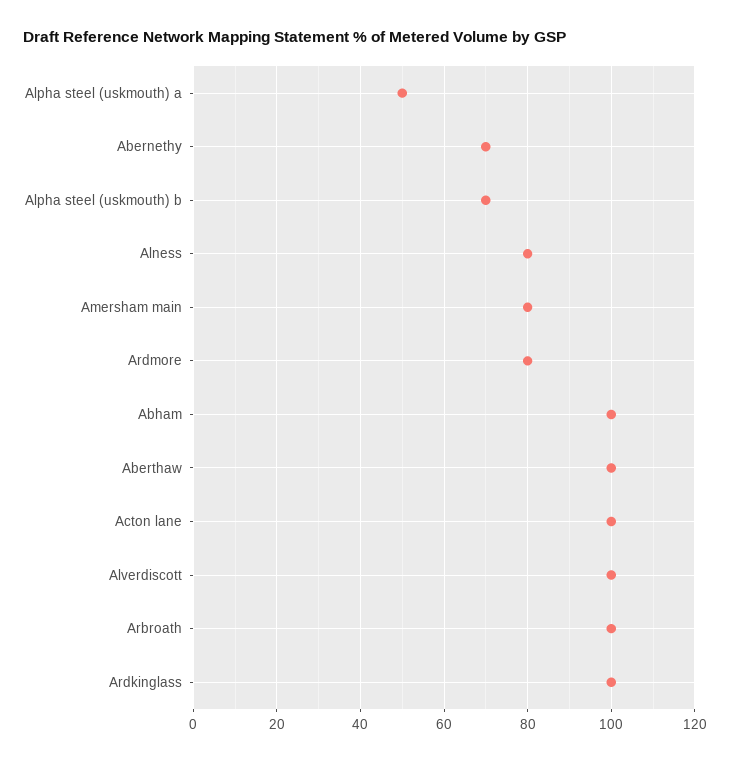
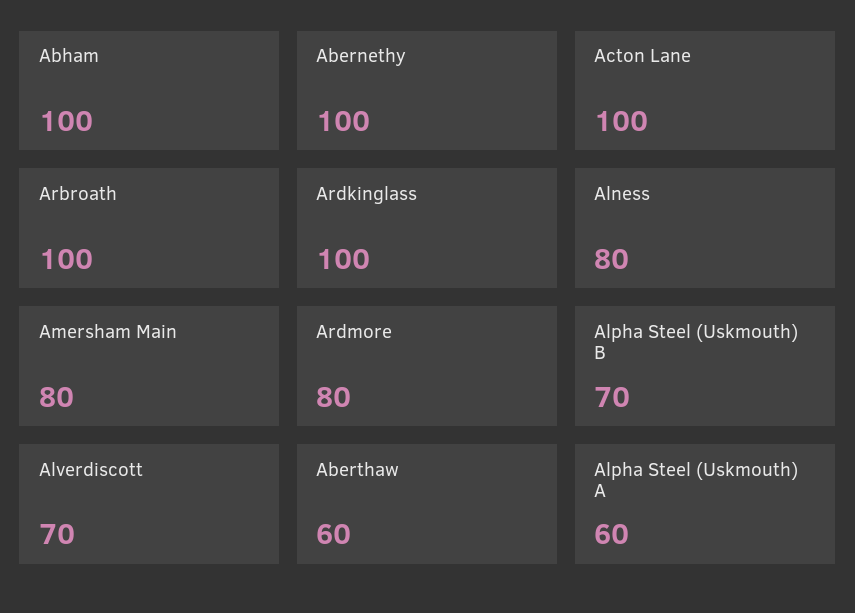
  {
-   "Alpha steel (uskmouth) a": 50,
+   "Alpha steel (uskmouth) a": 60,
-   "Abernethy": 70,
+   "Abernethy": 100,
    "Alpha steel (uskmouth) b": 70,
    "Alness": 80,
    "Amersham main": 80,
    "Ardmore": 80,
    "Abham": 100,
-   "Aberthaw": 100,
+   "Aberthaw": 60,
    "Acton lane": 100,
-   "Alverdiscott": 100,
+   "Alverdiscott": 70,
    "Arbroath": 100,
    "Ardkinglass": 100
  }

